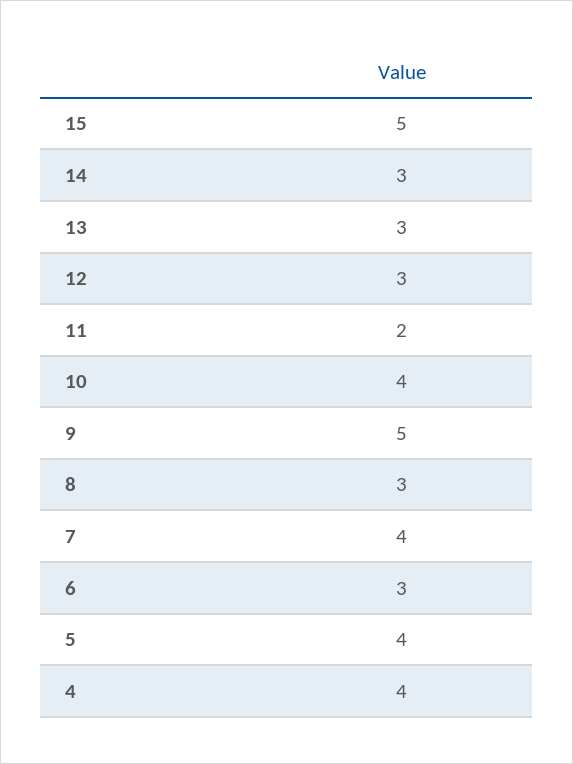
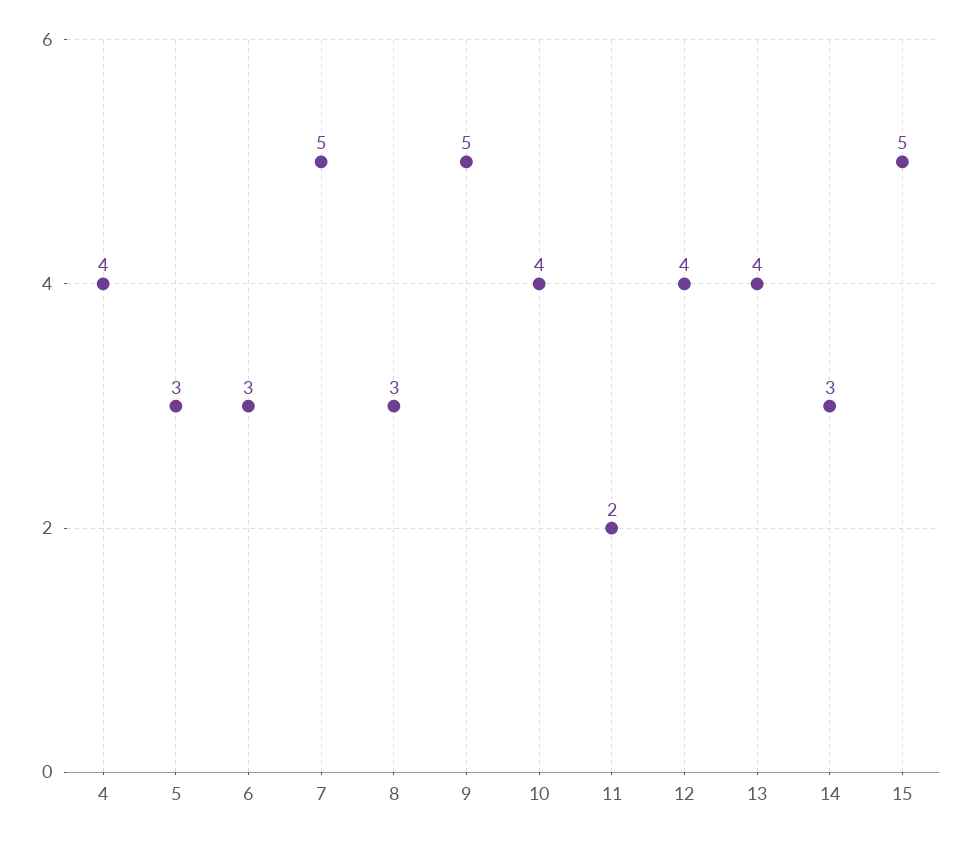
  {
    "15": 5,
    "14": 3,
-   "13": 3,
+   "13": 4,
-   "12": 3,
+   "12": 4,
    "11": 2,
    "10": 4,
    "9": 5,
    "8": 3,
-   "7": 4,
+   "7": 5,
    "6": 3,
-   "5": 4,
+   "5": 3,
    "4": 4
  }

